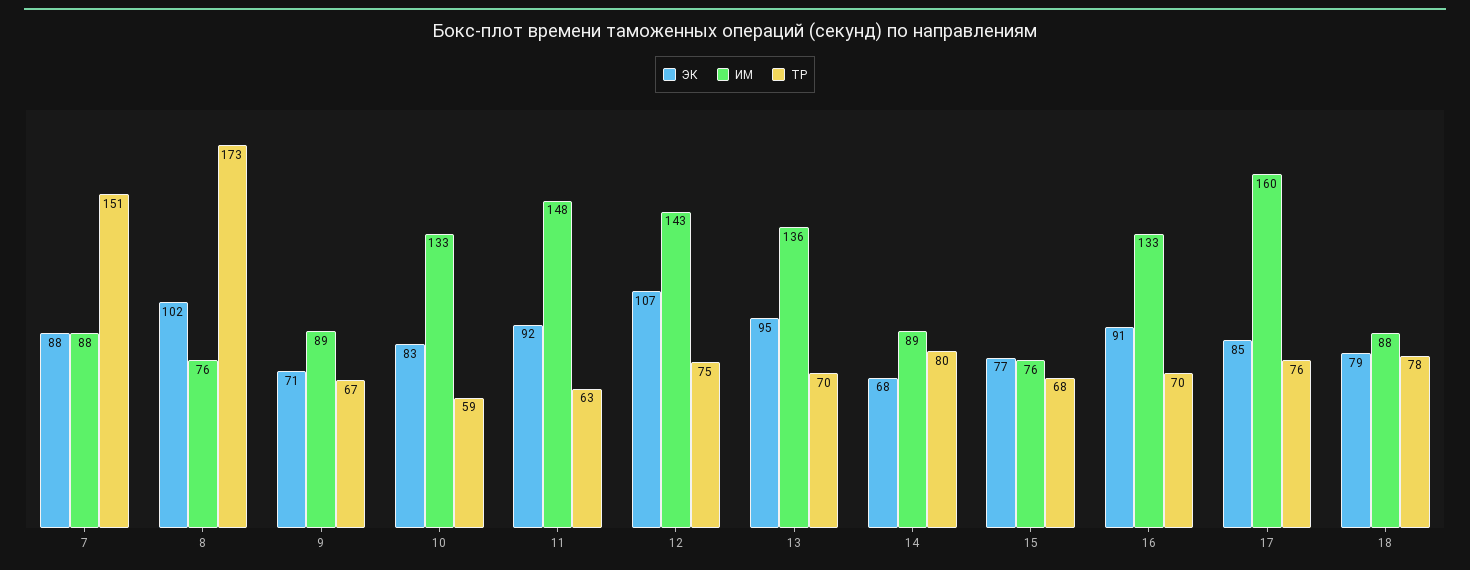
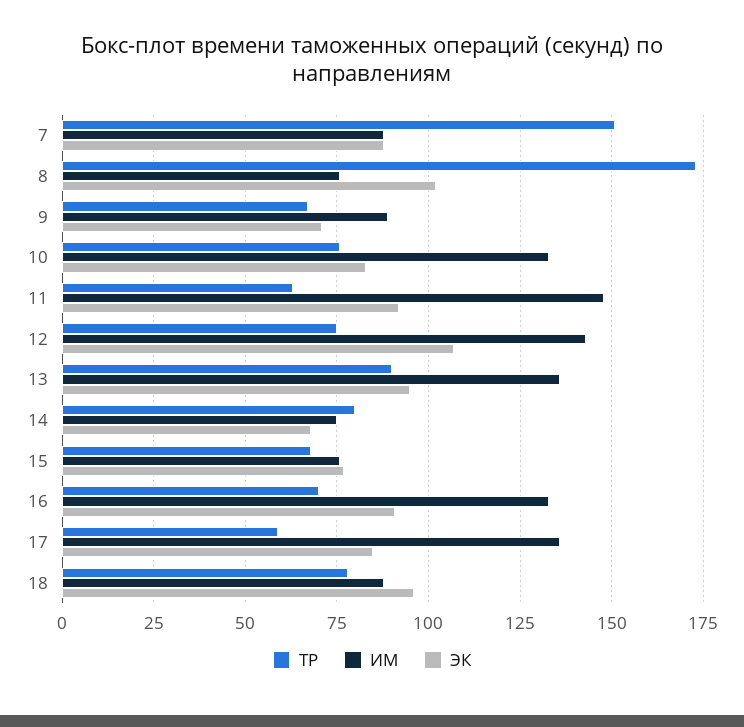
  {
    "ЭК": {
      "7": 88,
      "8": 102,
      "9": 71,
      "10": 83,
      "11": 92,
      "12": 107,
      "13": 95,
      "14": 68,
      "15": 77,
      "16": 91,
      "17": 85,
-     "18": 79
+     "18": 95
    },
    "ИМ": {
      "7": 88,
      "8": 76,
      "9": 89,
      "10": 133,
      "11": 148,
      "12": 143,
      "13": 136,
-     "14": 89,
+     "14": 75,
      "15": 76,
      "16": 133,
-     "17": 160,
+     "17": 135,
      "18": 88
    },
    "ТР": {
      "7": 151,
      "8": 173,
      "9": 67,
-     "10": 59,
+     "10": 75,
      "11": 63,
      "12": 75,
-     "13": 70,
+     "13": 90,
      "14": 80,
      "15": 68,
      "16": 70,
-     "17": 76,
+     "17": 60,
      "18": 78
    }
  }

